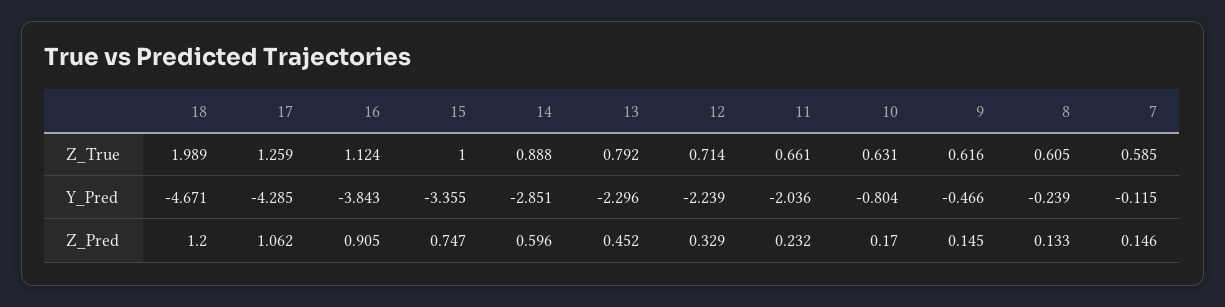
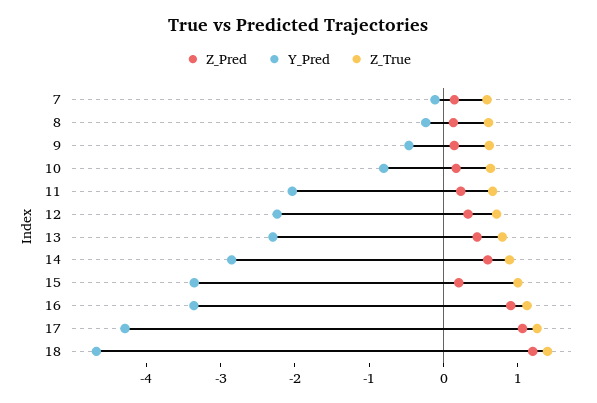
  {
    "Z_True": {
-     "18": 1.989,
+     "18": 1.4,
      "17": 1.259,
      "16": 1.124,
      "15": 1,
      "14": 0.888,
      "13": 0.792,
      "12": 0.714,
      "11": 0.661,
      "10": 0.631,
      "9": 0.616,
      "8": 0.605,
      "7": 0.585
    },
    "Y_Pred": {
      "18": -4.671,
      "17": -4.285,
-     "16": -3.843,
+     "16": -3.4,
      "15": -3.355,
      "14": -2.851,
      "13": -2.296,
      "12": -2.239,
      "11": -2.036,
      "10": -0.804,
      "9": -0.466,
      "8": -0.239,
      "7": -0.115
    },
    "Z_Pred": {
      "18": 1.2,
      "17": 1.062,
      "16": 0.905,
-     "15": 0.747,
+     "15": 0.2,
      "14": 0.596,
      "13": 0.452,
      "12": 0.329,
      "11": 0.232,
      "10": 0.17,
      "9": 0.145,
      "8": 0.133,
      "7": 0.146
    }
  }

